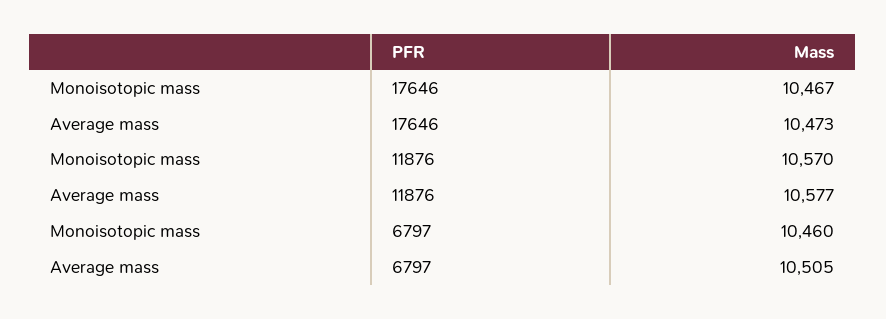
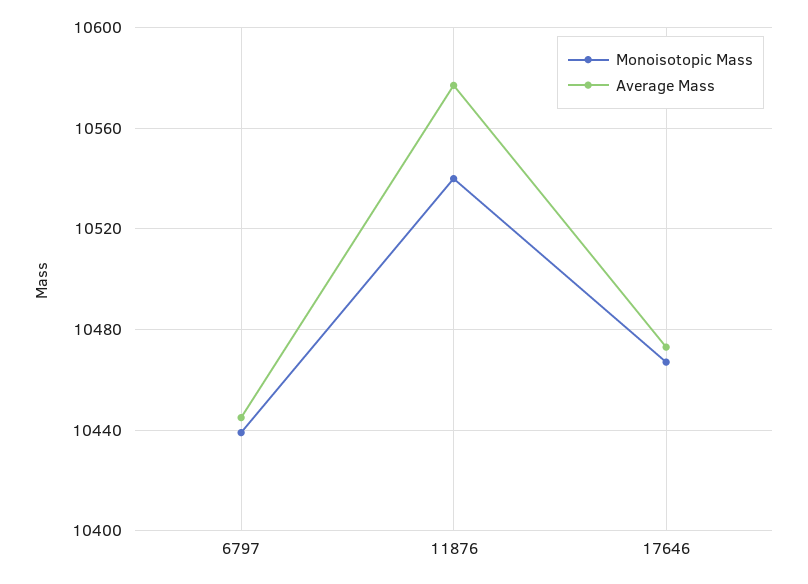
  {
    "Monoisotopic mass": {
      "17646": 10467,
-     "11876": 10570,
+     "11876": 10540,
-     "6797": 10460
+     "6797": 10440
    },
    "Average mass": {
      "17646": 10473,
      "11876": 10577,
-     "6797": 10505
+     "6797": 10445
    }
  }

